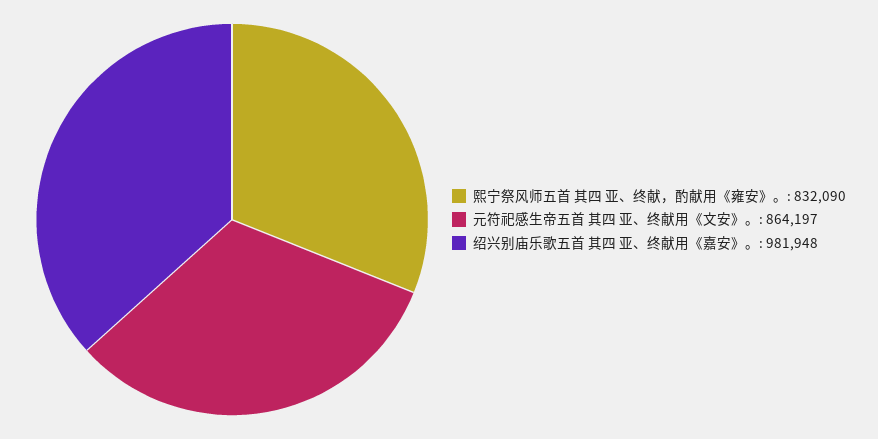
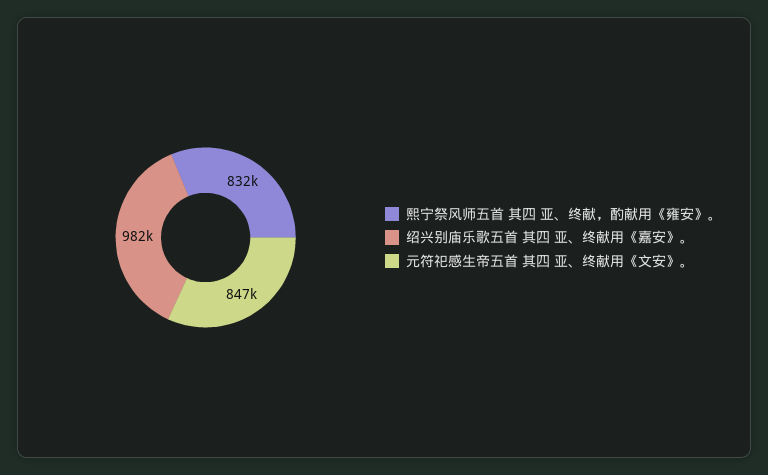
  {
    "熙宁祭风师五首 其四 亚、终献，酌献用《雍安》。": 832090,
-   "元符祀感生帝五首 其四 亚、终献用《文安》。": 864197,
+   "元符祀感生帝五首 其四 亚、终献用《文安》。": 847000,
    "绍兴别庙乐歌五首 其四 亚、终献用《嘉安》。": 981948
  }

